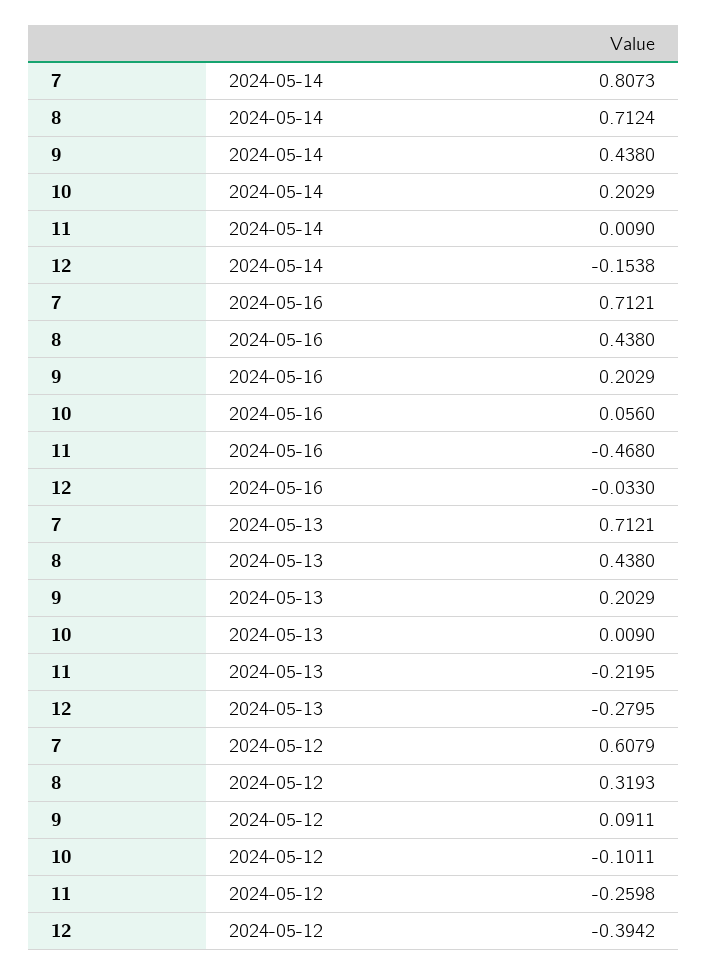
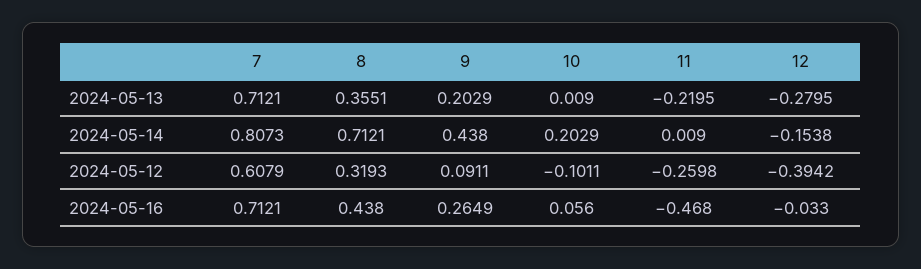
  {
    "7": {
      "2024-05-14": 0.8073,
      "2024-05-16": 0.7121,
      "2024-05-13": 0.7121,
      "2024-05-12": 0.6079
    },
    "8": {
-     "2024-05-14": 0.7124,
+     "2024-05-14": 0.7121,
      "2024-05-16": 0.438,
-     "2024-05-13": 0.438,
+     "2024-05-13": 0.3551,
      "2024-05-12": 0.3193
    },
    "9": {
      "2024-05-14": 0.438,
-     "2024-05-16": 0.2029,
+     "2024-05-16": 0.2649,
      "2024-05-13": 0.2029,
      "2024-05-12": 0.0911
    },
    "10": {
      "2024-05-14": 0.2029,
      "2024-05-16": 0.056,
      "2024-05-13": 0.009,
      "2024-05-12": -0.1011
    },
    "11": {
      "2024-05-14": 0.009,
      "2024-05-16": -0.468,
      "2024-05-13": -0.2195,
      "2024-05-12": -0.2598
    },
    "12": {
      "2024-05-14": -0.1538,
      "2024-05-16": -0.033,
      "2024-05-13": -0.2795,
      "2024-05-12": -0.3942
    }
  }

